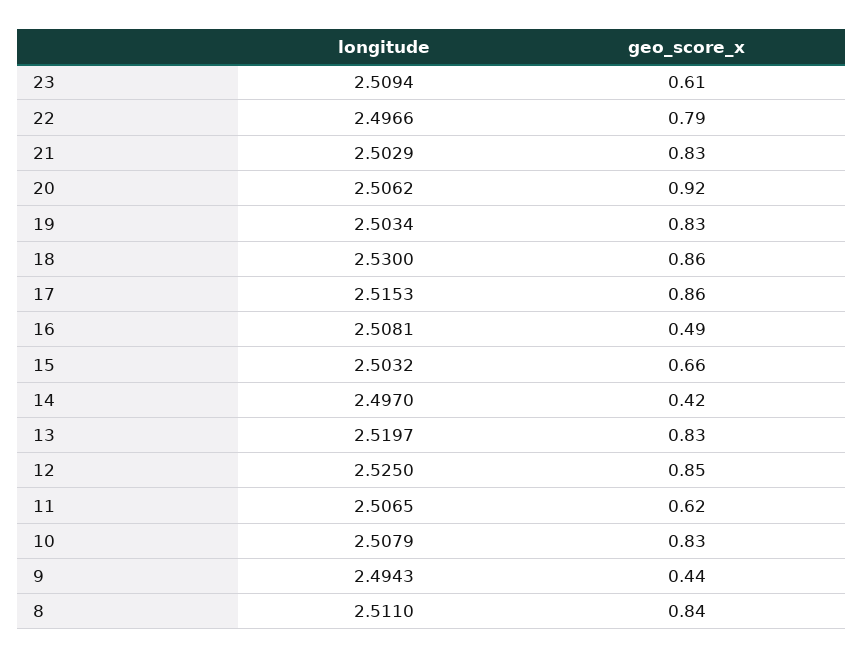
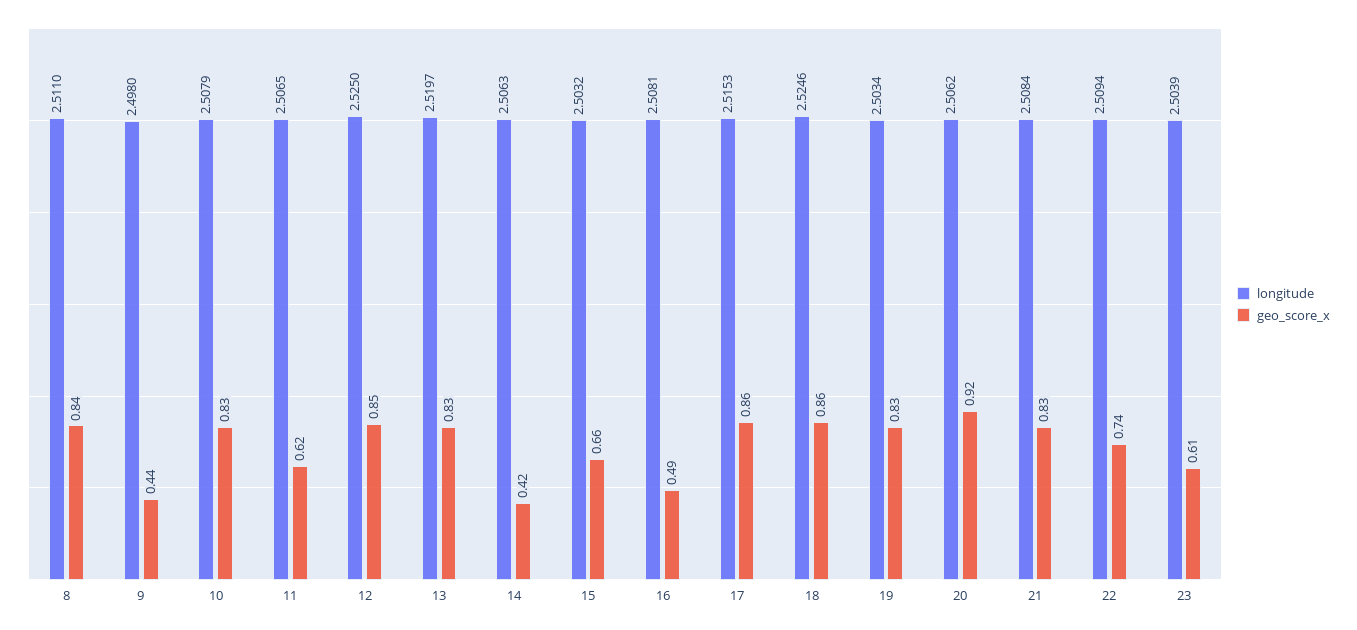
  {
    "longitude": {
-     "23": 2.5094,
+     "23": 2.5039,
-     "22": 2.4966,
+     "22": 2.5094,
-     "21": 2.5029,
+     "21": 2.5084,
      "20": 2.5062,
      "19": 2.5034,
-     "18": 2.53,
+     "18": 2.5246,
      "17": 2.5153,
      "16": 2.5081,
      "15": 2.5032,
-     "14": 2.497,
+     "14": 2.5063,
      "13": 2.5197,
      "12": 2.525,
      "11": 2.5065,
      "10": 2.5079,
-     "9": 2.4943,
+     "9": 2.498,
      "8": 2.511
    },
    "geo_score_x": {
      "23": 0.61,
-     "22": 0.79,
+     "22": 0.74,
      "21": 0.83,
      "20": 0.92,
      "19": 0.83,
      "18": 0.86,
      "17": 0.86,
      "16": 0.49,
      "15": 0.66,
      "14": 0.42,
      "13": 0.83,
      "12": 0.85,
      "11": 0.62,
      "10": 0.83,
      "9": 0.44,
      "8": 0.84
    }
  }

